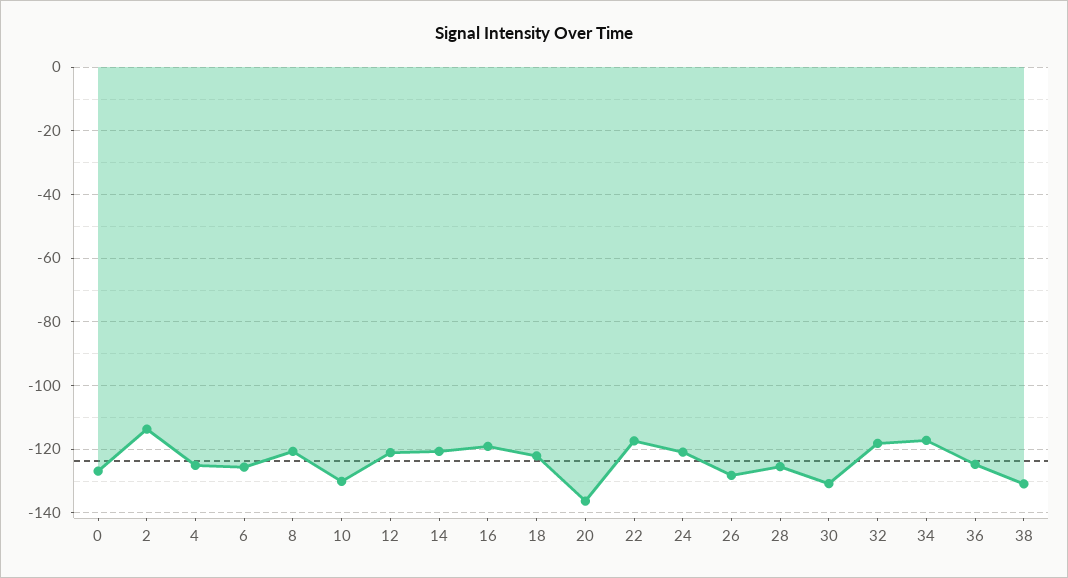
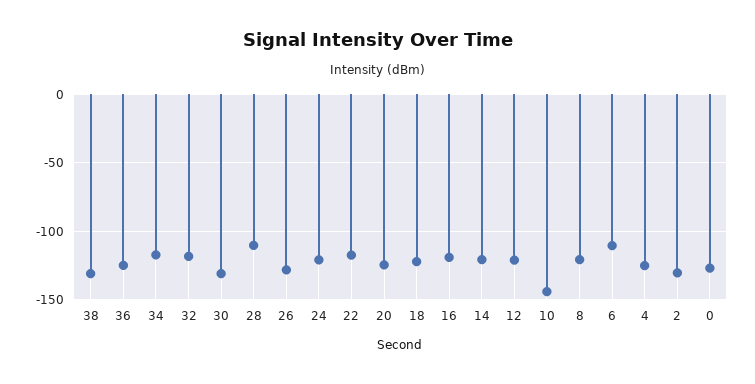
  {
    "0": -126,
-   "2": -114,
+   "2": -130,
    "4": -126,
-   "6": -126,
+   "6": -110,
    "8": -120,
-   "10": -130,
+   "10": -145,
    "12": -122,
    "14": -120,
    "16": -120,
    "18": -122,
-   "20": -136,
+   "20": -125,
    "22": -118,
    "24": -120,
    "26": -128,
-   "28": -126,
+   "28": -110,
    "30": -130,
    "32": -118,
    "34": -118,
    "36": -124,
    "38": -130
  }

